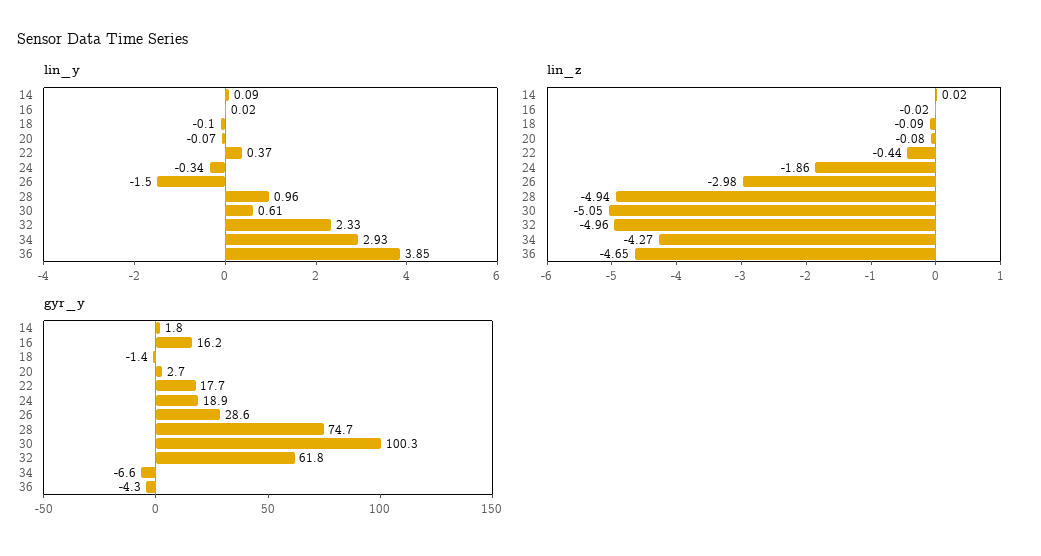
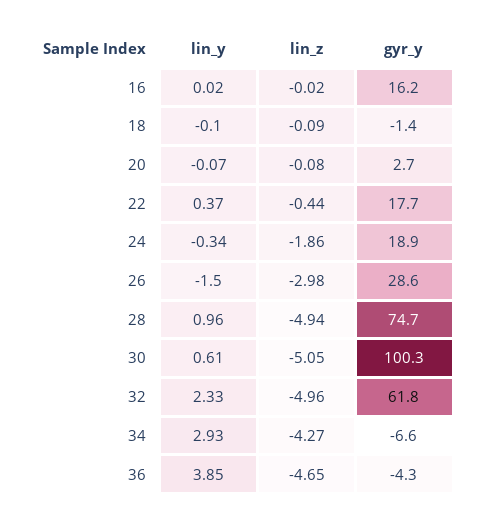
  {
    "lin_y": {
-     "14": 0.09,
      "16": 0.02,
      "18": -0.1,
      "20": -0.07,
      "22": 0.37,
      "24": -0.34,
      "26": -1.5,
      "28": 0.96,
      "30": 0.61,
      "32": 2.33,
      "34": 2.93,
      "36": 3.85
    },
    "lin_z": {
-     "14": 0.02,
      "16": -0.02,
      "18": -0.09,
      "20": -0.08,
      "22": -0.44,
      "24": -1.86,
      "26": -2.98,
      "28": -4.94,
      "30": -5.05,
      "32": -4.96,
      "34": -4.27,
      "36": -4.65
    },
    "gyr_y": {
-     "14": 1.8,
      "16": 16.2,
      "18": -1.4,
      "20": 2.7,
      "22": 17.7,
      "24": 18.9,
      "26": 28.6,
      "28": 74.7,
      "30": 100.3,
      "32": 61.8,
      "34": -6.6,
      "36": -4.3
    }
  }

